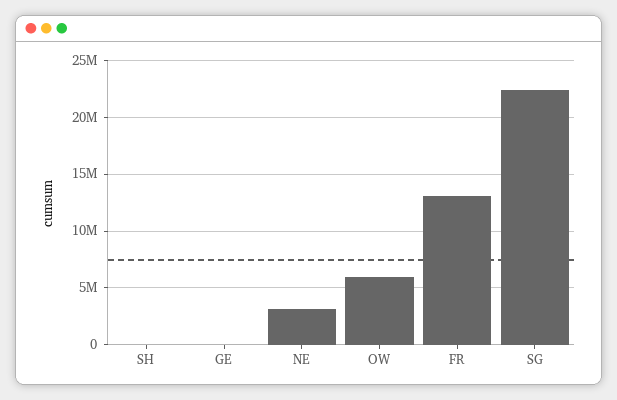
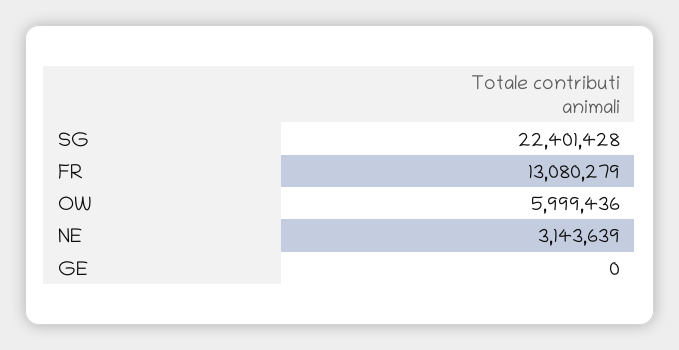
  {
-   "SH": 0,
    "GE": 0,
    "NE": 3143639,
    "OW": 5999436,
    "FR": 13080279,
    "SG": 22401428
  }

